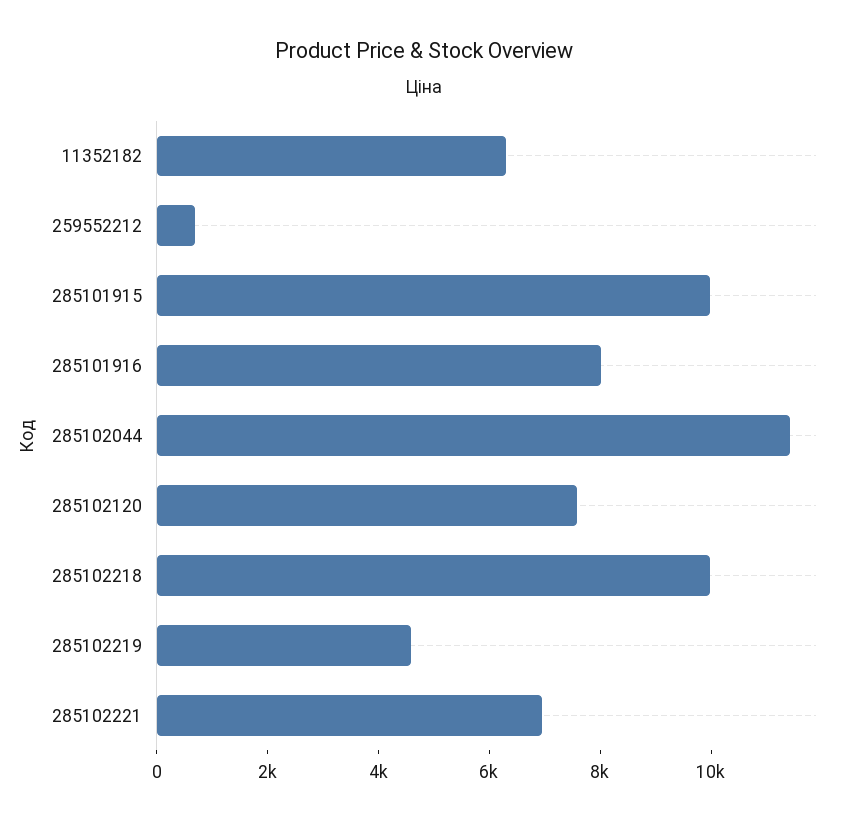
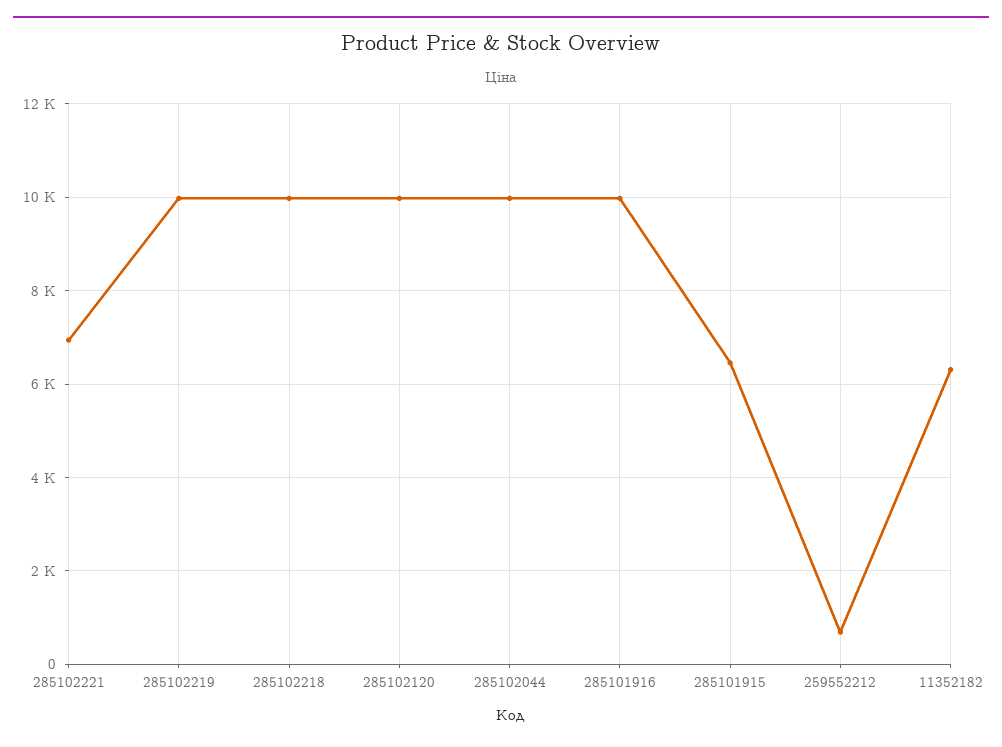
  {
    "11352182": 6400,
    "259552212": 600,
-   "285101915": 10000,
+   "285101915": 6400,
-   "285101916": 8000,
+   "285101916": 10000,
-   "285102044": 11500,
+   "285102044": 10000,
-   "285102120": 7500,
+   "285102120": 10000,
    "285102218": 10000,
-   "285102219": 4500,
+   "285102219": 10000,
    "285102221": 7000
  }

